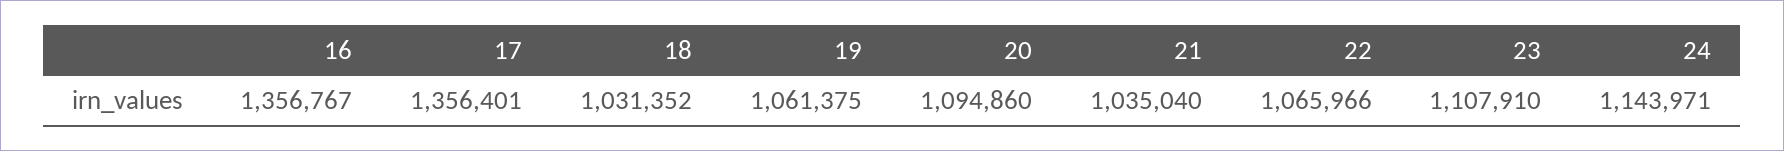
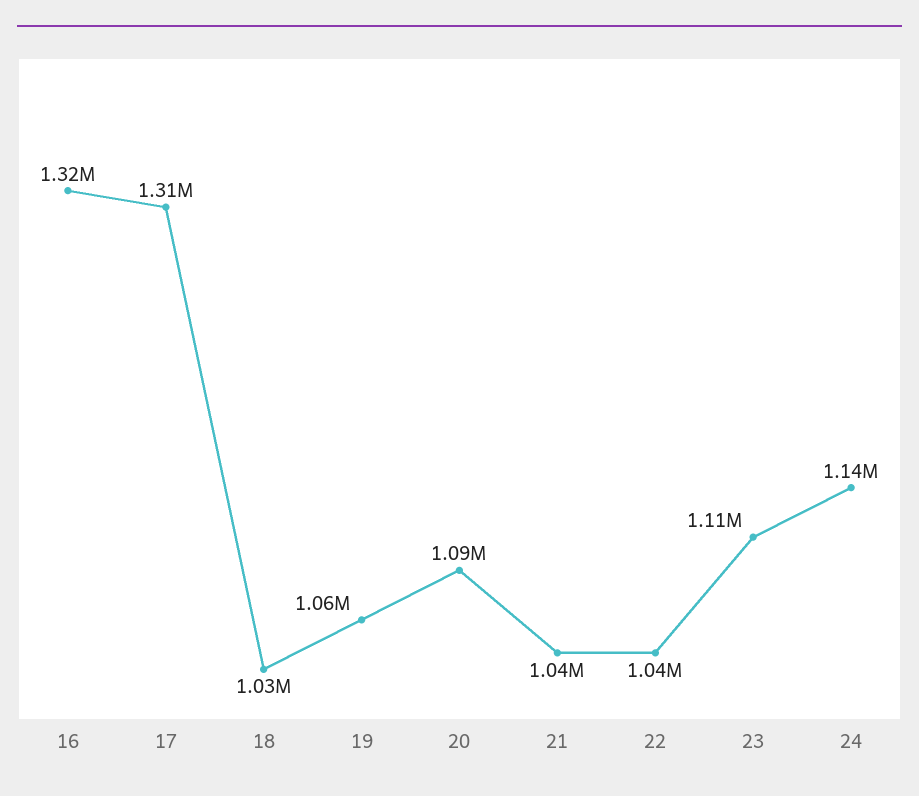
  {
-   "16": 1356767,
+   "16": 1320000,
-   "17": 1356401,
+   "17": 1310000,
    "18": 1031352,
    "19": 1061375,
    "20": 1094860,
    "21": 1035040,
-   "22": 1065966,
+   "22": 1040000,
    "23": 1107910,
    "24": 1143971
  }

